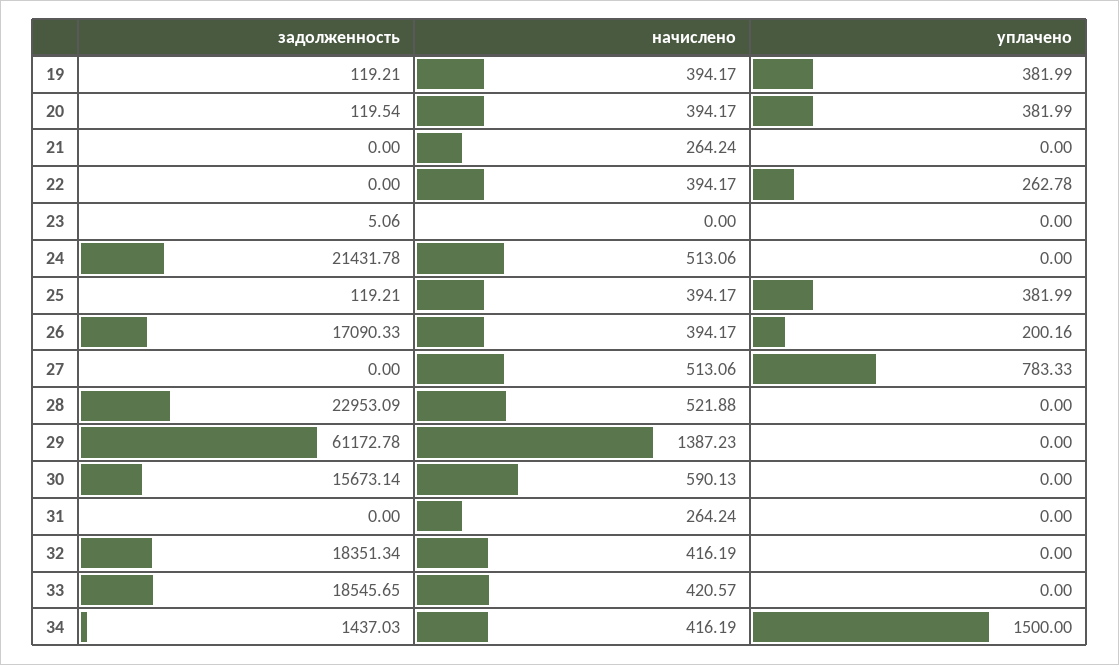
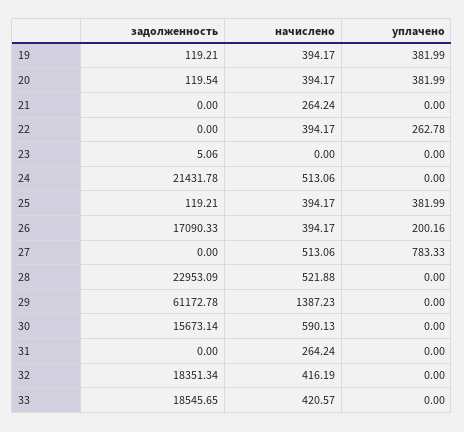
  {
    "задолженность": {
      "19": 119.21,
      "20": 119.54,
      "21": 0,
      "22": 0,
      "23": 5.06,
      "24": 21431.78,
      "25": 119.21,
      "26": 17090.33,
      "27": 0,
      "28": 22953.09,
      "29": 61172.78,
      "30": 15673.14,
      "31": 0,
      "32": 18351.34,
-     "33": 18545.65,
+     "33": 18545.65
-     "34": 1437.03
    },
    "начислено": {
      "19": 394.17,
      "20": 394.17,
      "21": 264.24,
      "22": 394.17,
      "23": 0,
      "24": 513.06,
      "25": 394.17,
      "26": 394.17,
      "27": 513.06,
      "28": 521.88,
      "29": 1387.23,
      "30": 590.13,
      "31": 264.24,
      "32": 416.19,
-     "33": 420.57,
+     "33": 420.57
-     "34": 416.19
    },
    "уплачено": {
      "19": 381.99,
      "20": 381.99,
      "21": 0,
      "22": 262.78,
      "23": 0,
      "24": 0,
      "25": 381.99,
      "26": 200.16,
      "27": 783.33,
      "28": 0,
      "29": 0,
      "30": 0,
      "31": 0,
      "32": 0,
-     "33": 0,
+     "33": 0
-     "34": 1500
    }
  }

